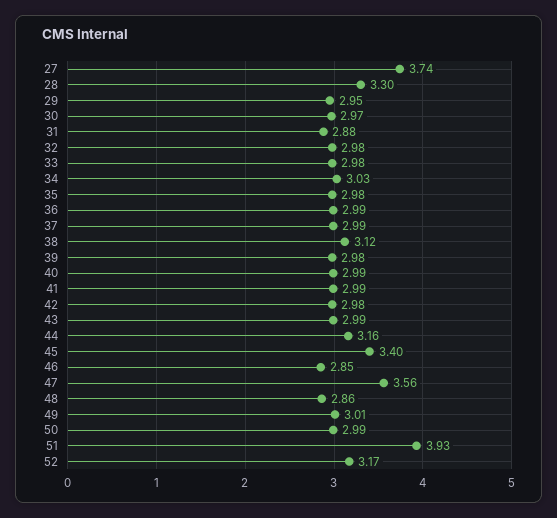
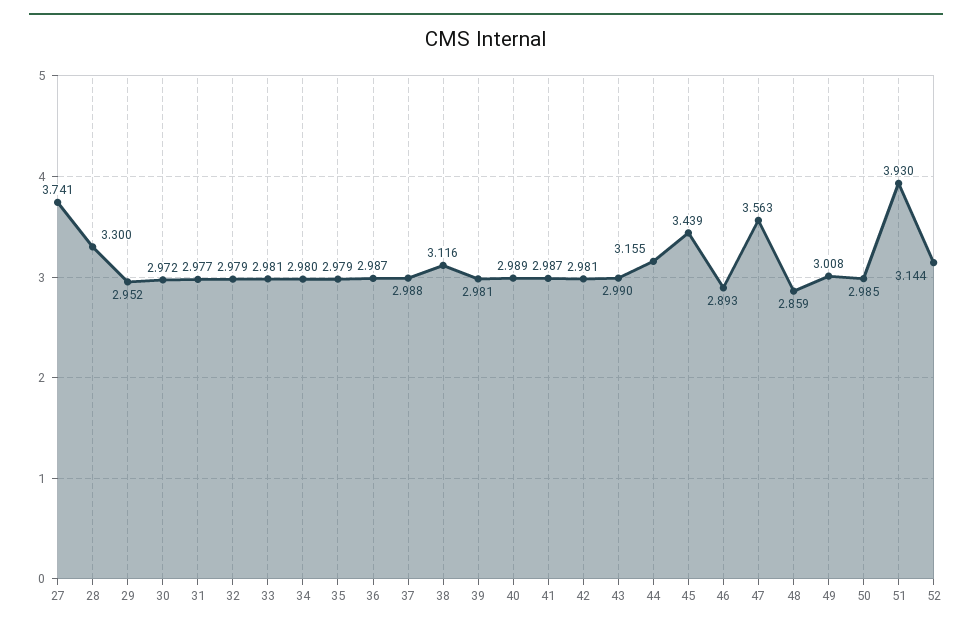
  {
    "27": 3.741,
    "28": 3.3,
    "29": 2.952,
    "30": 2.972,
-   "31": 2.88,
+   "31": 2.977,
    "32": 2.979,
    "33": 2.981,
-   "34": 3.03,
+   "34": 2.98,
    "35": 2.979,
    "36": 2.987,
    "37": 2.988,
    "38": 3.116,
    "39": 2.981,
    "40": 2.989,
    "41": 2.987,
    "42": 2.981,
    "43": 2.99,
    "44": 3.155,
-   "45": 3.4,
+   "45": 3.439,
-   "46": 2.85,
+   "46": 2.893,
    "47": 3.563,
    "48": 2.859,
    "49": 3.008,
    "50": 2.985,
    "51": 3.93,
-   "52": 3.17
+   "52": 3.144
  }

